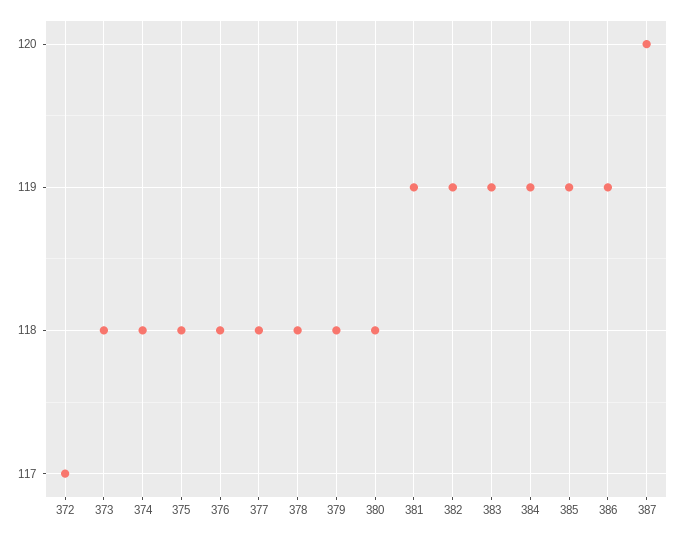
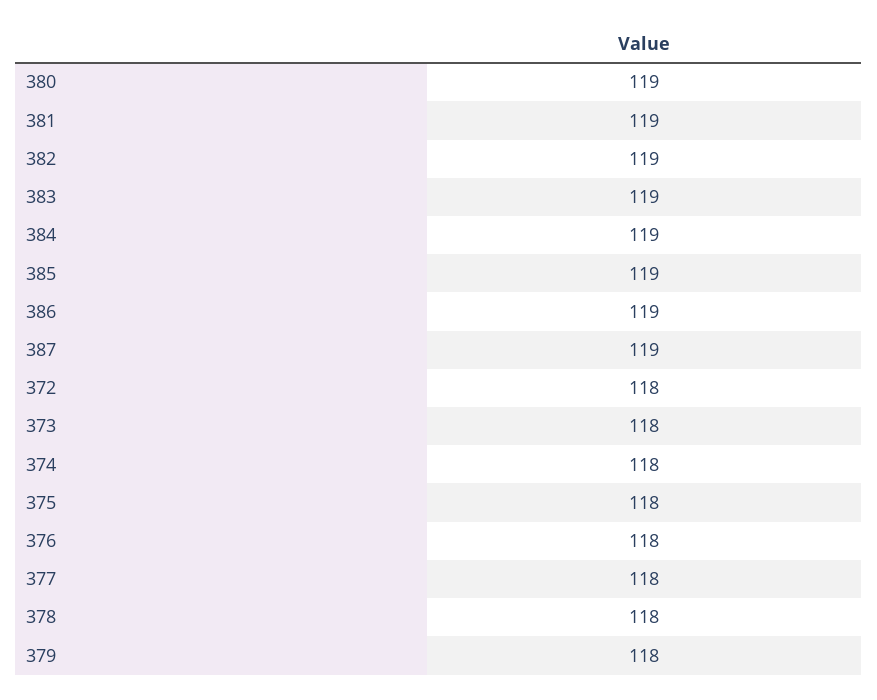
  {
-   "372": 117,
+   "372": 118,
    "373": 118,
    "374": 118,
    "375": 118,
    "376": 118,
    "377": 118,
    "378": 118,
    "379": 118,
-   "380": 118,
+   "380": 119,
    "381": 119,
    "382": 119,
    "383": 119,
    "384": 119,
    "385": 119,
    "386": 119,
-   "387": 120
+   "387": 119
  }

